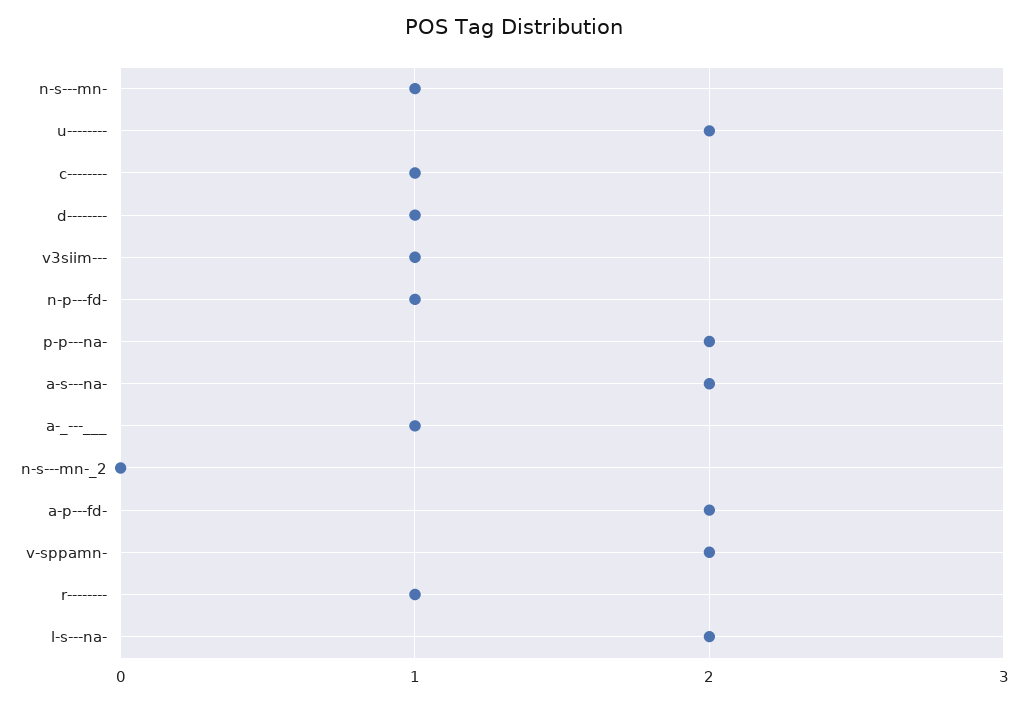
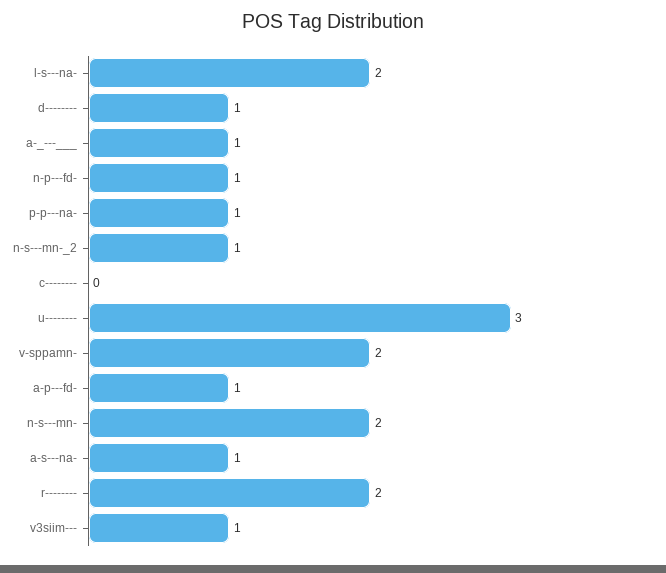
  {
-   "n-s---mn-": 1,
+   "n-s---mn-": 2,
-   "u--------": 2,
+   "u--------": 3,
-   "c--------": 1,
+   "c--------": 0,
    "d--------": 1,
    "v3siim---": 1,
    "n-p---fd-": 1,
-   "p-p---na-": 2,
+   "p-p---na-": 1,
-   "a-s---na-": 2,
+   "a-s---na-": 1,
    "a-_---___": 1,
-   "n-s---mn-_2": 0,
+   "n-s---mn-_2": 1,
-   "a-p---fd-": 2,
+   "a-p---fd-": 1,
    "v-sppamn-": 2,
-   "r--------": 1,
+   "r--------": 2,
    "l-s---na-": 2
  }

